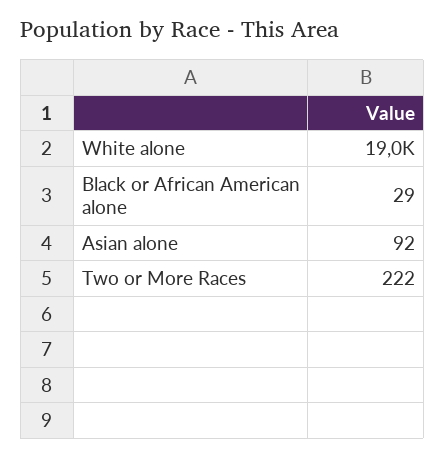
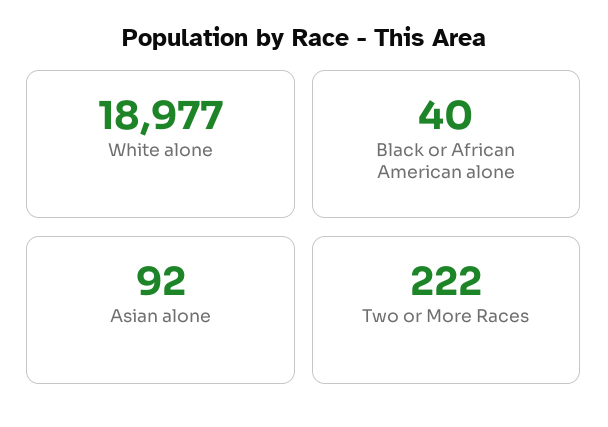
  {
    "White alone": 18977,
-   "Black or African American alone": 29,
+   "Black or African American alone": 40,
    "Asian alone": 92,
    "Two or More Races": 222
  }

